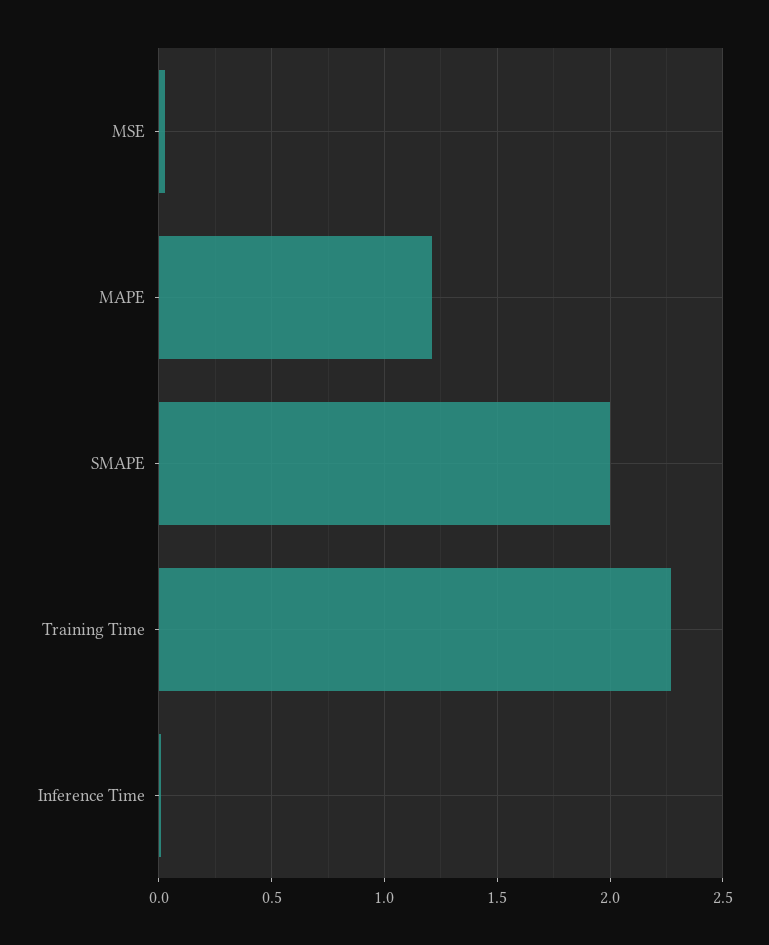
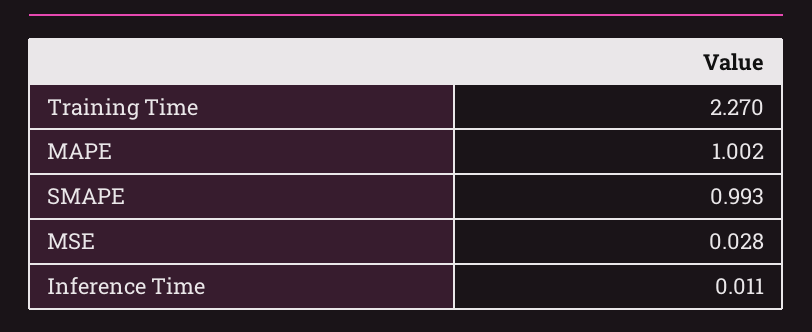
  {
    "MSE": 0.028,
-   "MAPE": 1.2,
+   "MAPE": 1.002,
-   "SMAPE": 2,
+   "SMAPE": 0.993,
    "Training Time": 2.27,
    "Inference Time": 0.011
  }

